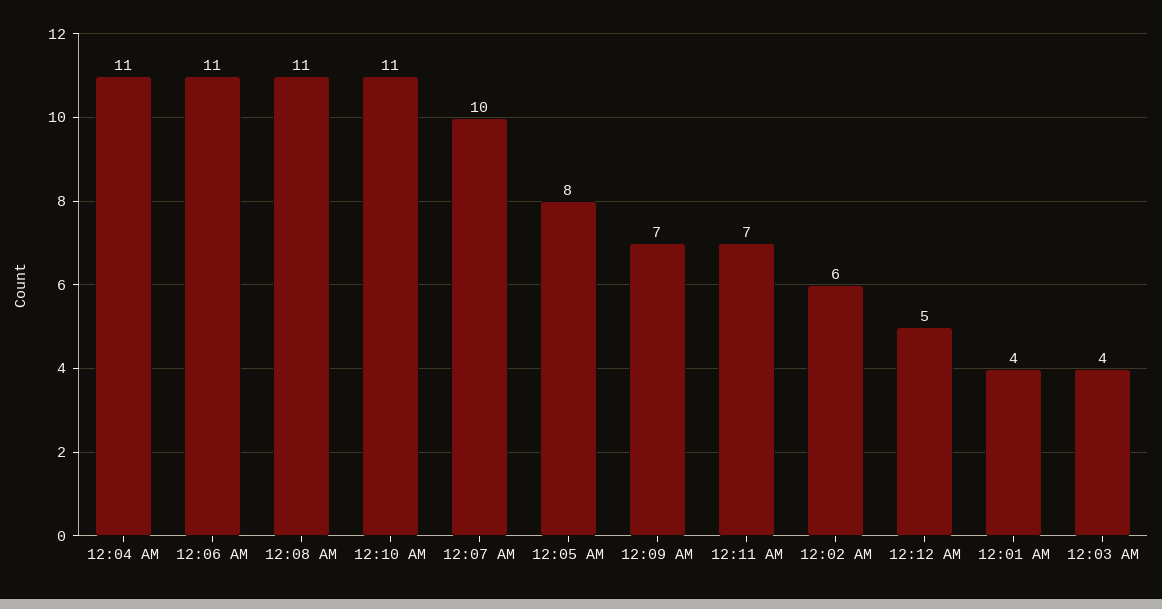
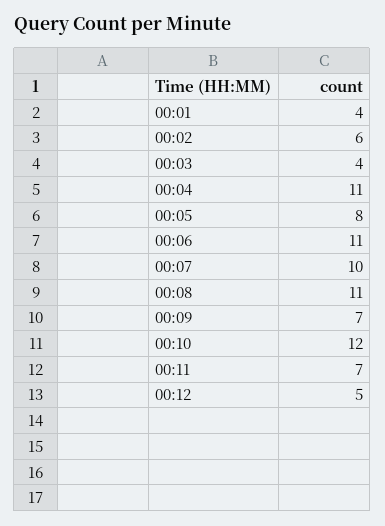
  {
    "12:04 AM": 11,
    "12:06 AM": 11,
    "12:08 AM": 11,
-   "12:10 AM": 11,
+   "12:10 AM": 12,
    "12:07 AM": 10,
    "12:05 AM": 8,
    "12:09 AM": 7,
    "12:11 AM": 7,
    "12:02 AM": 6,
    "12:12 AM": 5,
    "12:01 AM": 4,
    "12:03 AM": 4
  }

